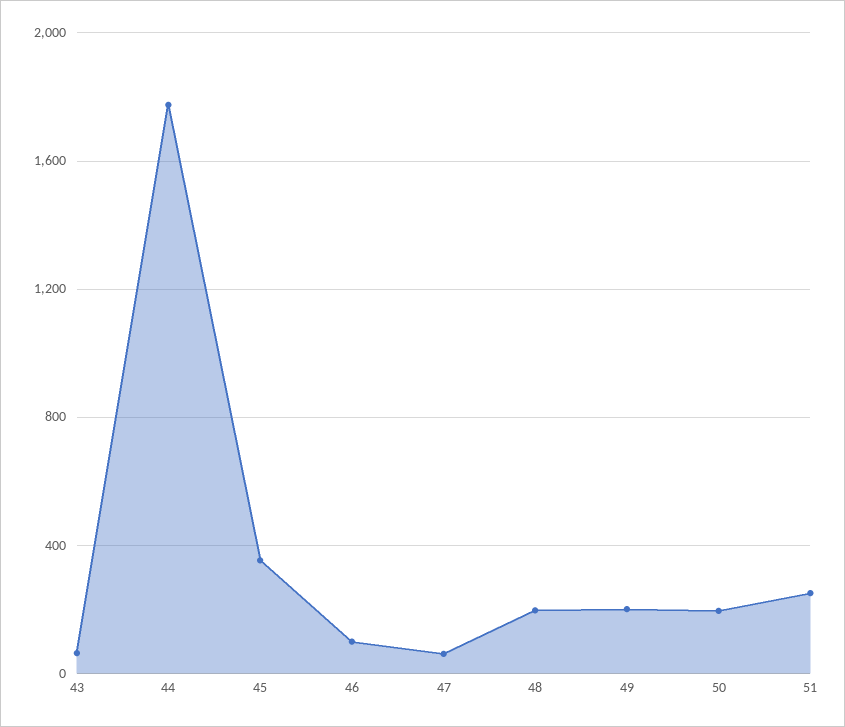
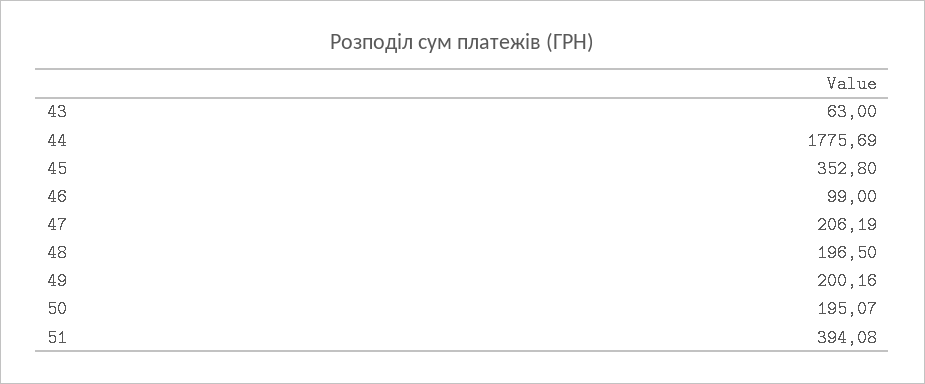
  {
    "43": 63,
    "44": 1775.69,
    "45": 352.8,
    "46": 99,
-   "47": 50,
+   "47": 206.19,
    "48": 196.5,
    "49": 200.16,
    "50": 195.07,
-   "51": 250
+   "51": 394.08
  }

